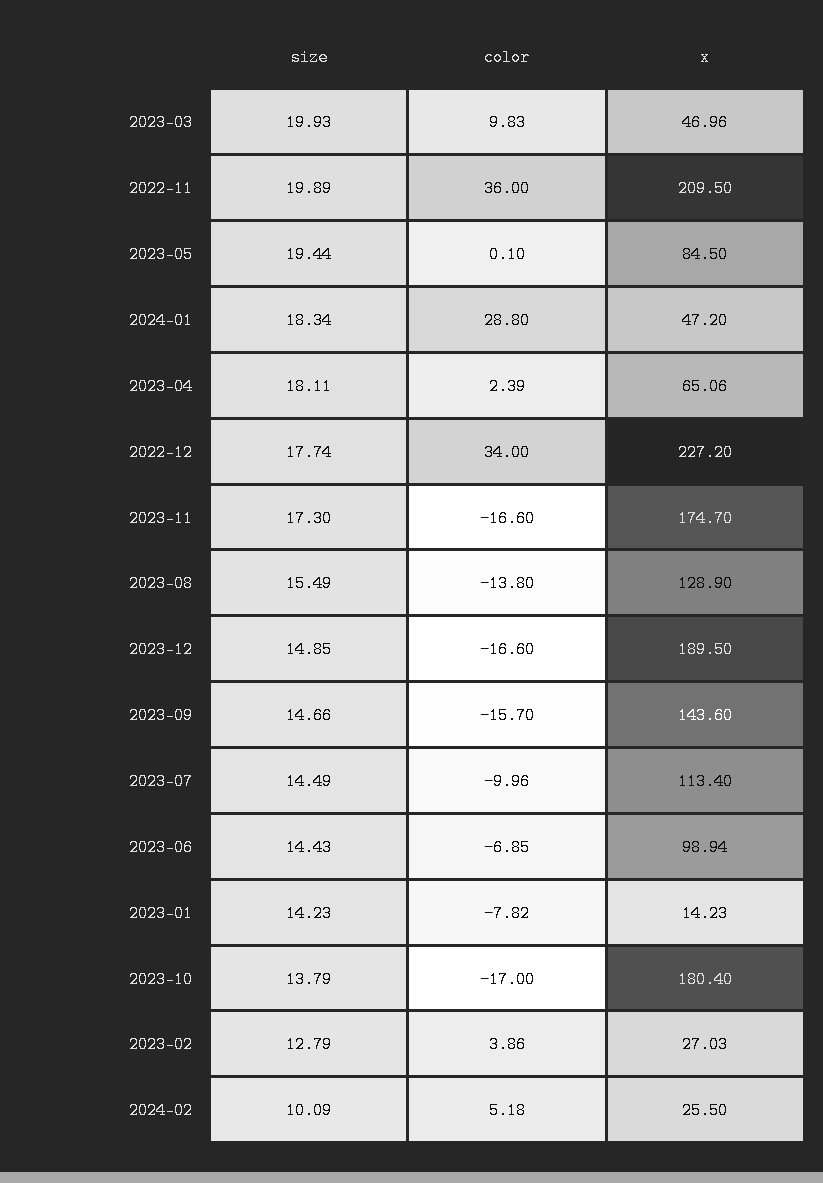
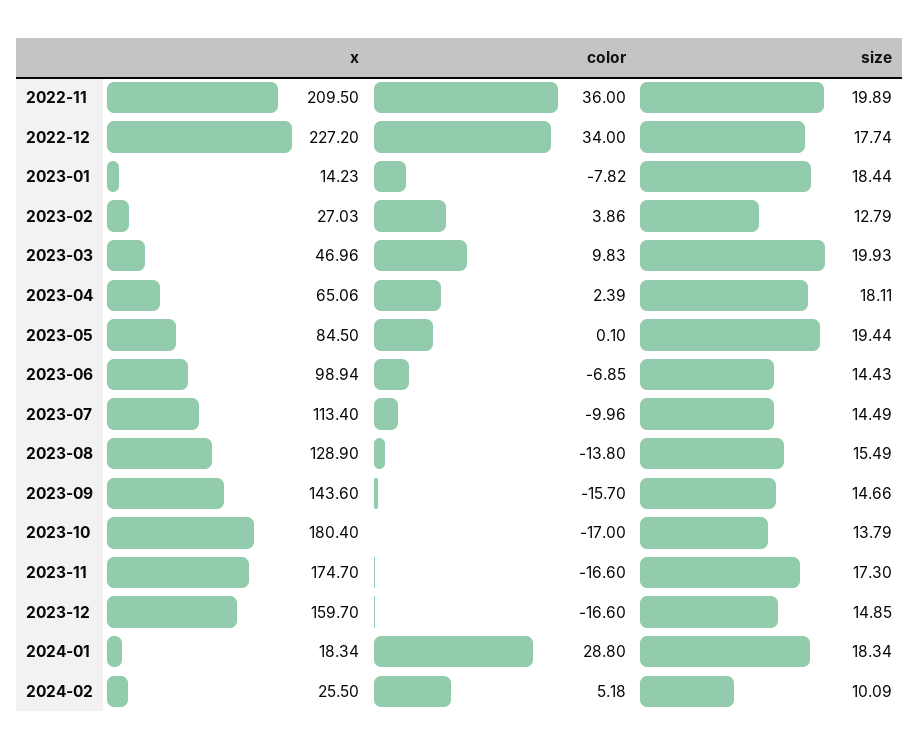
  {
    "size": {
      "2023-03": 19.93,
      "2022-11": 19.89,
      "2023-05": 19.44,
      "2024-01": 18.34,
      "2023-04": 18.11,
      "2022-12": 17.74,
      "2023-11": 17.3,
      "2023-08": 15.49,
      "2023-12": 14.85,
      "2023-09": 14.66,
      "2023-07": 14.49,
      "2023-06": 14.43,
-     "2023-01": 14.23,
+     "2023-01": 18.44,
      "2023-10": 13.79,
      "2023-02": 12.79,
      "2024-02": 10.09
    },
    "color": {
      "2023-03": 9.83,
      "2022-11": 36,
      "2023-05": 0.1,
      "2024-01": 28.8,
      "2023-04": 2.39,
      "2022-12": 34,
      "2023-11": -16.6,
      "2023-08": -13.8,
      "2023-12": -16.6,
      "2023-09": -15.7,
      "2023-07": -9.96,
      "2023-06": -6.85,
      "2023-01": -7.82,
      "2023-10": -17,
      "2023-02": 3.86,
      "2024-02": 5.18
    },
    "x": {
      "2023-03": 46.96,
      "2022-11": 209.5,
      "2023-05": 84.5,
-     "2024-01": 47.2,
+     "2024-01": 18.34,
      "2023-04": 65.06,
      "2022-12": 227.2,
      "2023-11": 174.7,
      "2023-08": 128.9,
-     "2023-12": 189.5,
+     "2023-12": 159.7,
      "2023-09": 143.6,
      "2023-07": 113.4,
      "2023-06": 98.94,
      "2023-01": 14.23,
      "2023-10": 180.4,
      "2023-02": 27.03,
      "2024-02": 25.5
    }
  }

